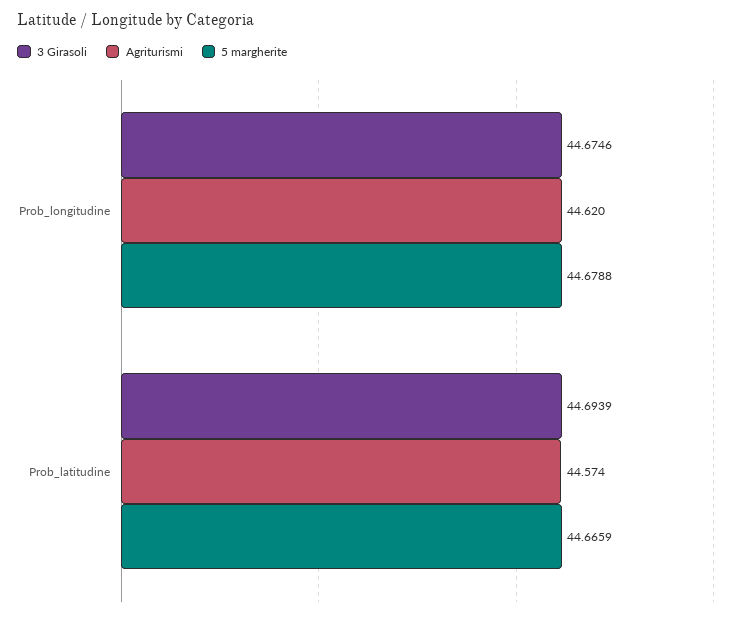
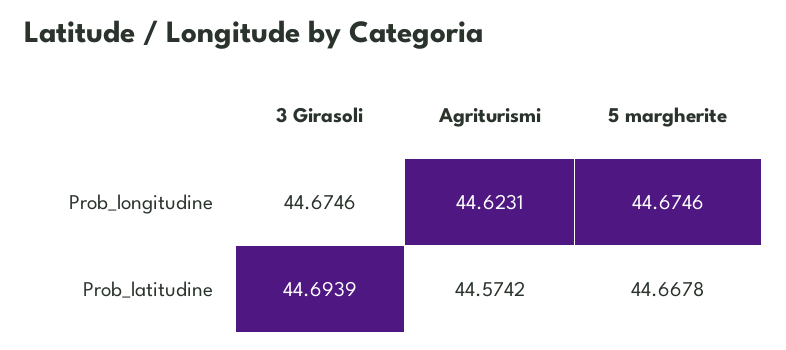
  {
    "3 Girasoli": {
      "Prob_longitudine": 44.6746,
      "Prob_latitudine": 44.6939
    },
    "Agriturismi": {
-     "Prob_longitudine": 44.62,
+     "Prob_longitudine": 44.6231,
      "Prob_latitudine": 44.5742
    },
    "5 margherite": {
-     "Prob_longitudine": 44.6788,
+     "Prob_longitudine": 44.6746,
-     "Prob_latitudine": 44.6659
+     "Prob_latitudine": 44.6678
    }
  }

